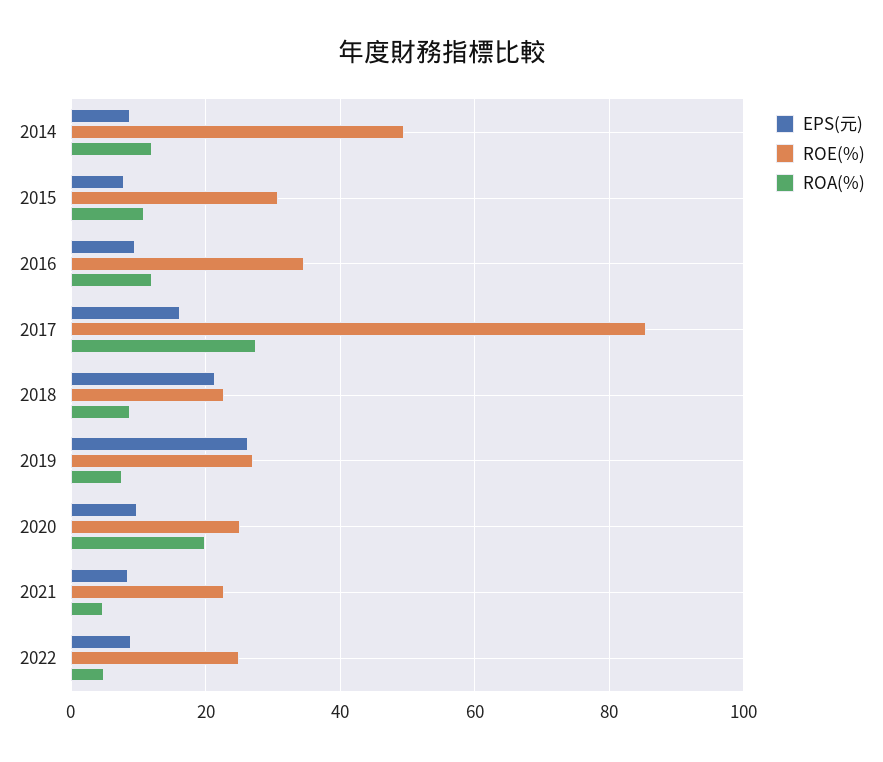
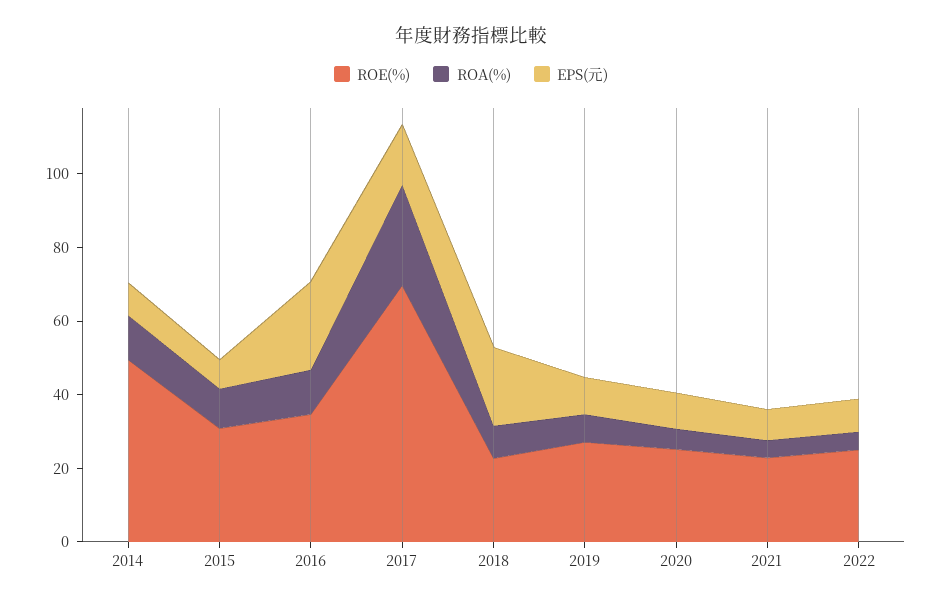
  {
    "EPS(元)": {
      "2014": 8,
      "2015": 8,
-     "2016": 10,
+     "2016": 25,
      "2017": 16,
      "2018": 22,
-     "2019": 26,
+     "2019": 10,
      "2020": 10,
      "2021": 8,
      "2022": 8
    },
    "ROE(%)": {
      "2014": 50,
      "2015": 30,
      "2016": 34,
-     "2017": 86,
+     "2017": 70,
      "2018": 22,
      "2019": 28,
      "2020": 26,
      "2021": 22,
      "2022": 26
    },
    "ROA(%)": {
      "2014": 12,
      "2015": 10,
      "2016": 12,
      "2017": 28,
      "2018": 8,
      "2019": 8,
-     "2020": 20,
+     "2020": 5,
      "2021": 4,
      "2022": 4
    }
  }

